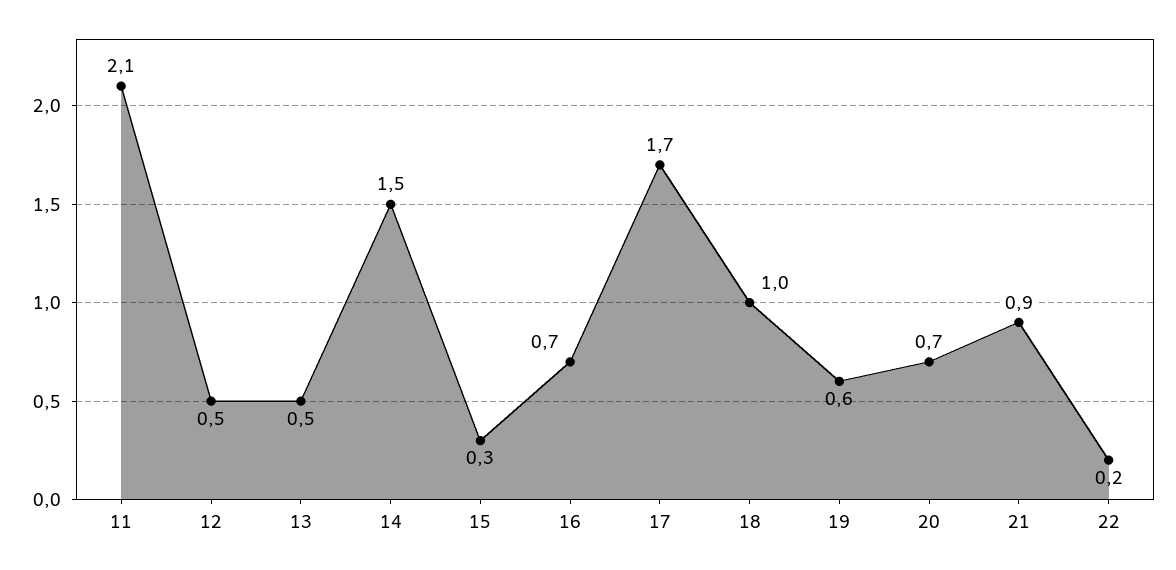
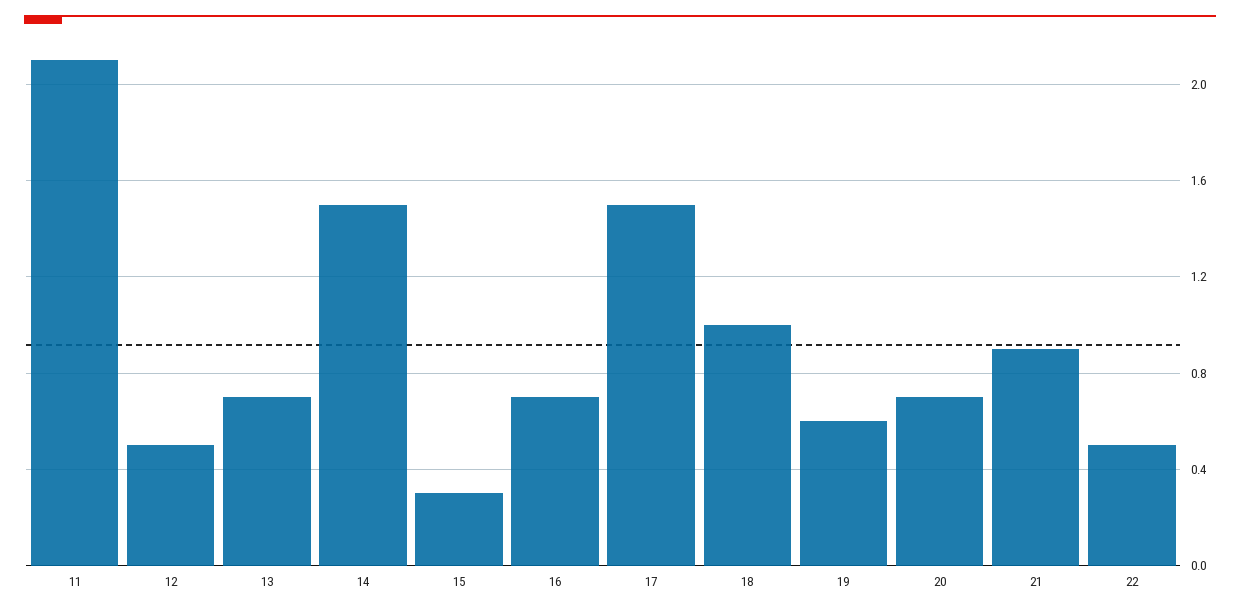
  {
    "11": 2.1,
    "12": 0.5,
-   "13": 0.5,
+   "13": 0.7,
    "14": 1.5,
    "15": 0.3,
    "16": 0.7,
-   "17": 1.7,
+   "17": 1.5,
    "18": 1,
    "19": 0.6,
    "20": 0.7,
    "21": 0.9,
-   "22": 0.2
+   "22": 0.5
  }

